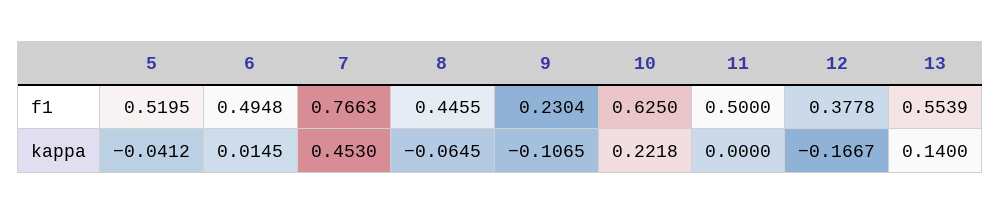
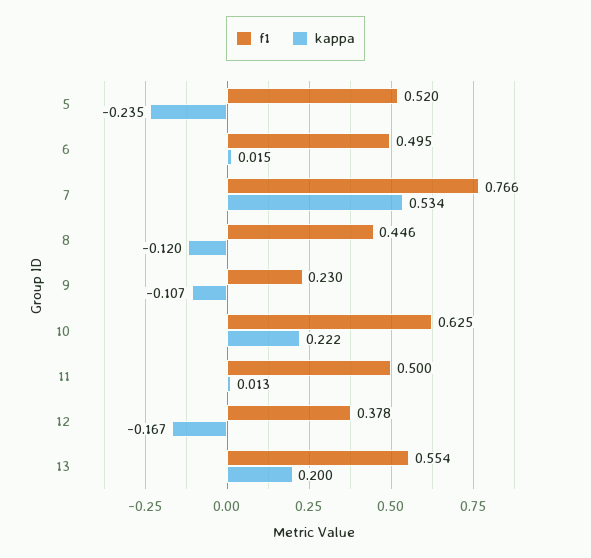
  {
    "f1": {
      "5": 0.5195,
      "6": 0.4948,
      "7": 0.7663,
      "8": 0.4455,
      "9": 0.2304,
      "10": 0.625,
      "11": 0.5,
      "12": 0.3778,
      "13": 0.5539
    },
    "kappa": {
-     "5": -0.0412,
+     "5": -0.235,
      "6": 0.0145,
-     "7": 0.453,
+     "7": 0.534,
-     "8": -0.0645,
+     "8": -0.12,
      "9": -0.1065,
      "10": 0.2218,
-     "11": 0,
+     "11": 0.013,
      "12": -0.1667,
-     "13": 0.14
+     "13": 0.2
    }
  }

